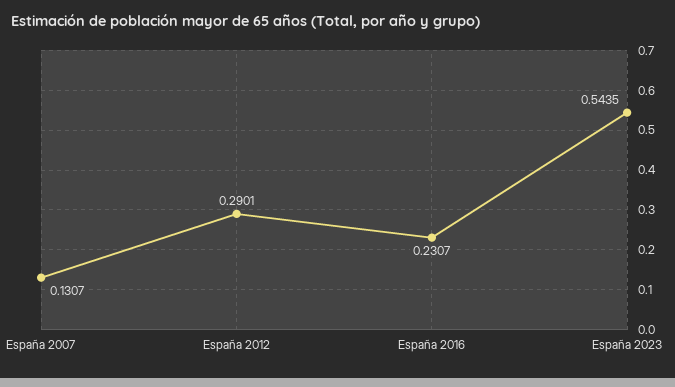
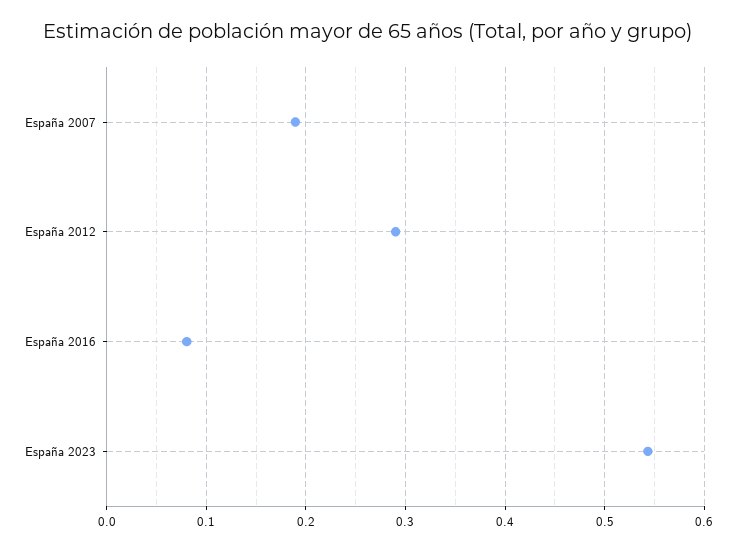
  {
-   "España 2007": 0.1307,
+   "España 2007": 0.19,
    "España 2012": 0.2901,
-   "España 2016": 0.2307,
+   "España 2016": 0.08,
    "España 2023": 0.5435
  }

